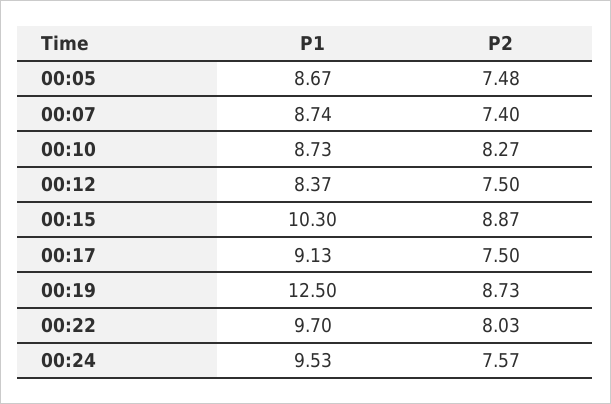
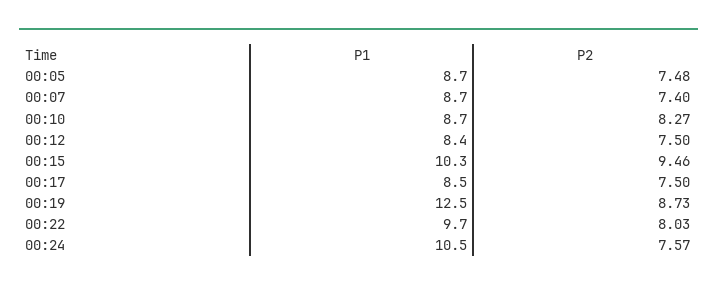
  {
    "P1": {
      "00:05": 8.67,
      "00:07": 8.74,
      "00:10": 8.73,
      "00:12": 8.37,
      "00:15": 10.3,
-     "00:17": 9.13,
+     "00:17": 8.5,
      "00:19": 12.5,
      "00:22": 9.7,
-     "00:24": 9.53
+     "00:24": 10.5
    },
    "P2": {
      "00:05": 7.48,
      "00:07": 7.4,
      "00:10": 8.27,
      "00:12": 7.5,
-     "00:15": 8.87,
+     "00:15": 9.46,
      "00:17": 7.5,
      "00:19": 8.73,
      "00:22": 8.03,
      "00:24": 7.57
    }
  }

